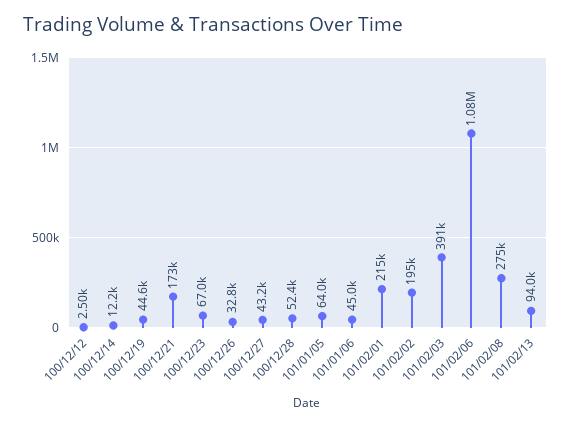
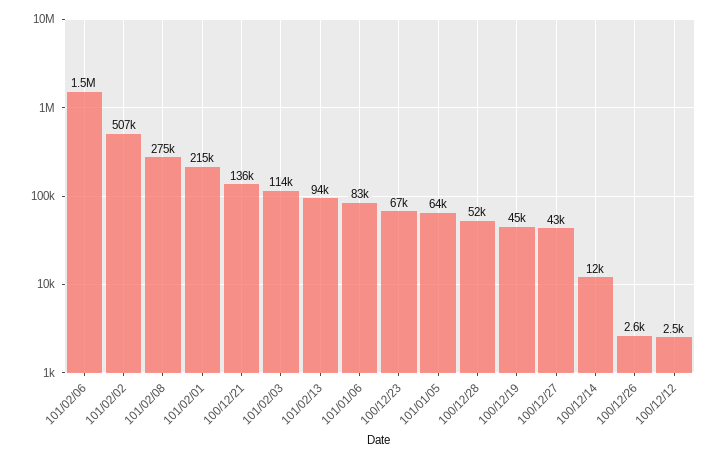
  {
    "100/12/12": 2500,
    "100/12/14": 12200,
    "100/12/19": 44600,
-   "100/12/21": 173000,
+   "100/12/21": 136000,
    "100/12/23": 67000,
-   "100/12/26": 32800,
+   "100/12/26": 2600,
    "100/12/27": 43200,
    "100/12/28": 52400,
    "101/01/05": 64000,
-   "101/01/06": 45000,
+   "101/01/06": 83000,
    "101/02/01": 215000,
-   "101/02/02": 195000,
+   "101/02/02": 507000,
-   "101/02/03": 391000,
+   "101/02/03": 114000,
-   "101/02/06": 1080000,
+   "101/02/06": 1500000,
    "101/02/08": 275000,
    "101/02/13": 94000
  }

